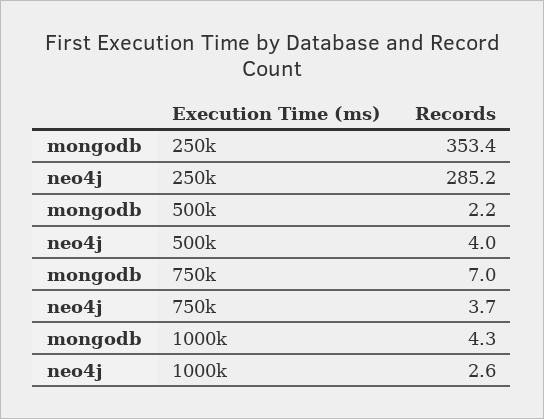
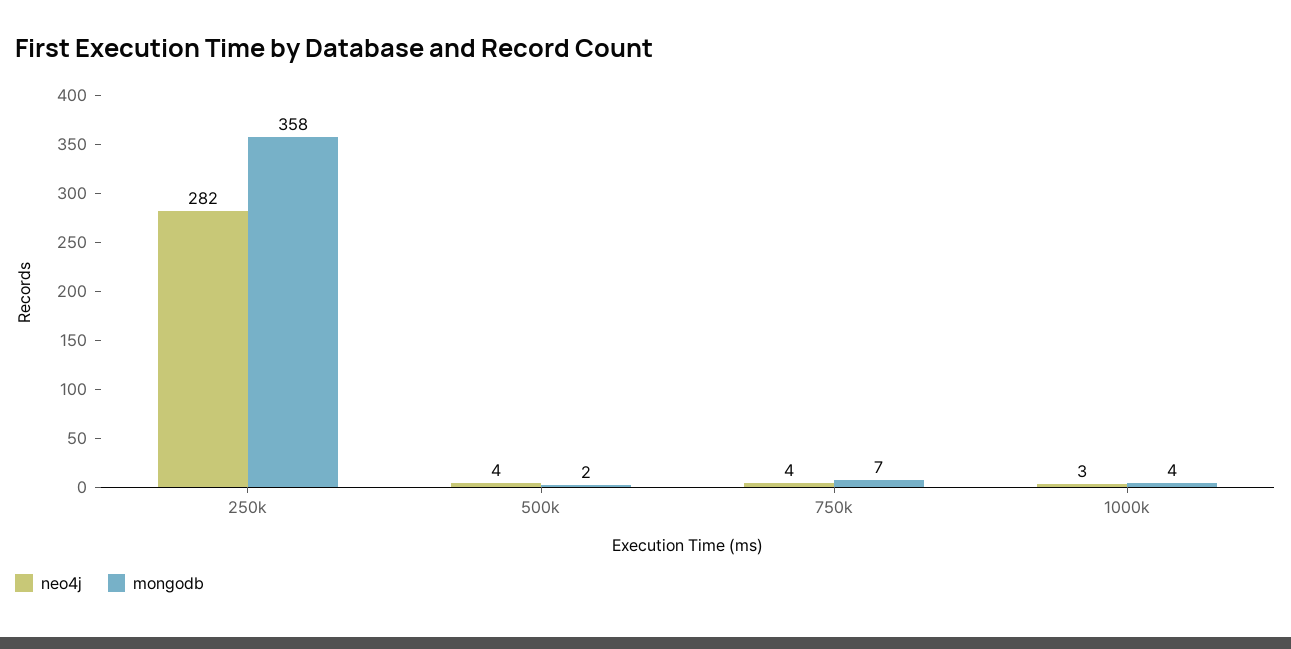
  {
    "mongodb": {
-     "250k": 353.4,
+     "250k": 358,
      "500k": 2.2,
      "750k": 7,
      "1000k": 4.3
    },
    "neo4j": {
-     "250k": 285.2,
+     "250k": 282,
      "500k": 4,
      "750k": 3.7,
      "1000k": 2.6
    }
  }

